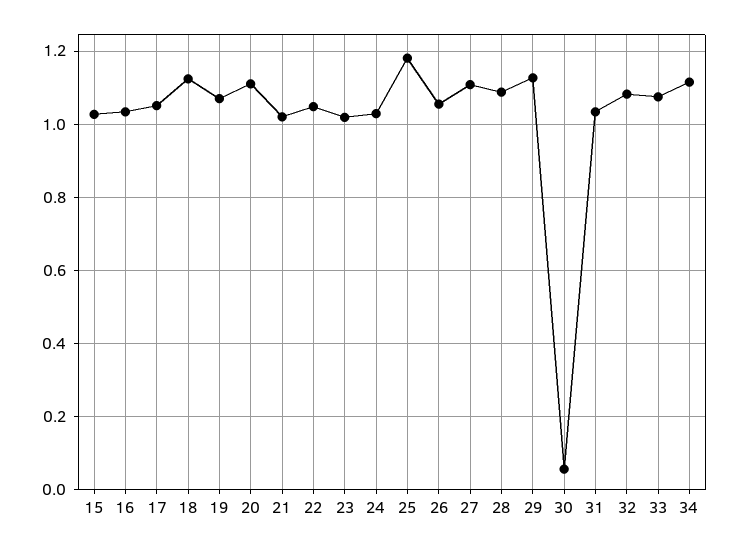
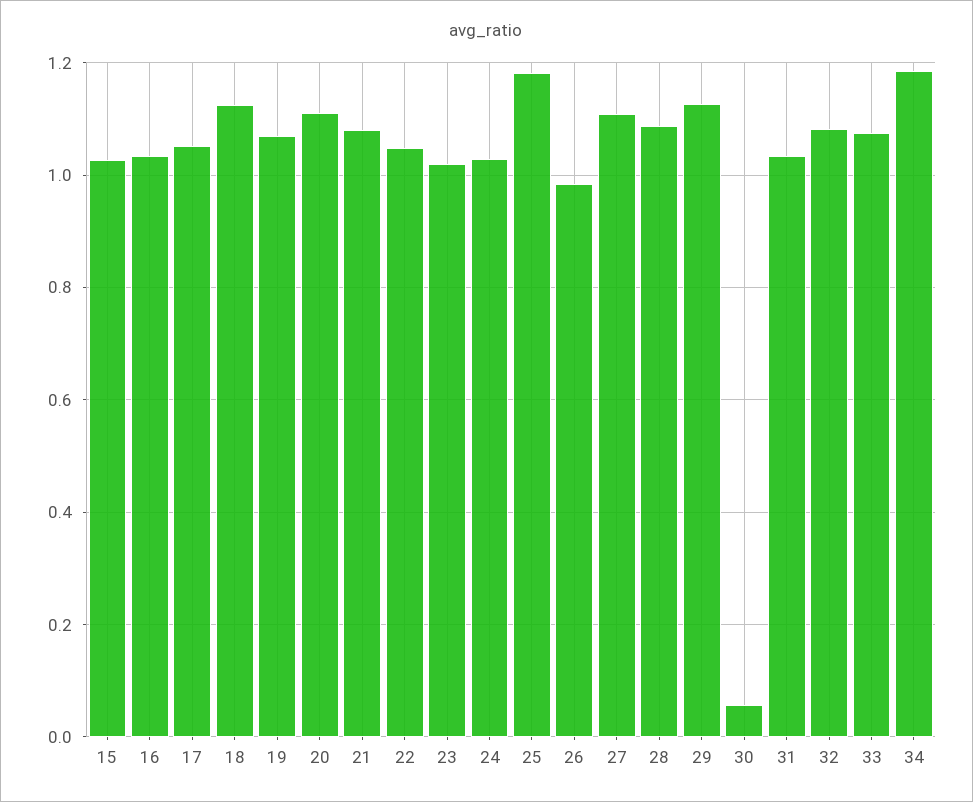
  {
    "15": 1.02,
    "16": 1.04,
    "17": 1.06,
    "18": 1.12,
    "19": 1.08,
    "20": 1.12,
-   "21": 1.02,
+   "21": 1.08,
    "22": 1.04,
    "23": 1.02,
    "24": 1.02,
    "25": 1.18,
-   "26": 1.06,
+   "26": 0.98,
    "27": 1.1,
    "28": 1.08,
    "29": 1.12,
    "30": 0.06,
    "31": 1.04,
    "32": 1.08,
    "33": 1.08,
-   "34": 1.12
+   "34": 1.18
  }

